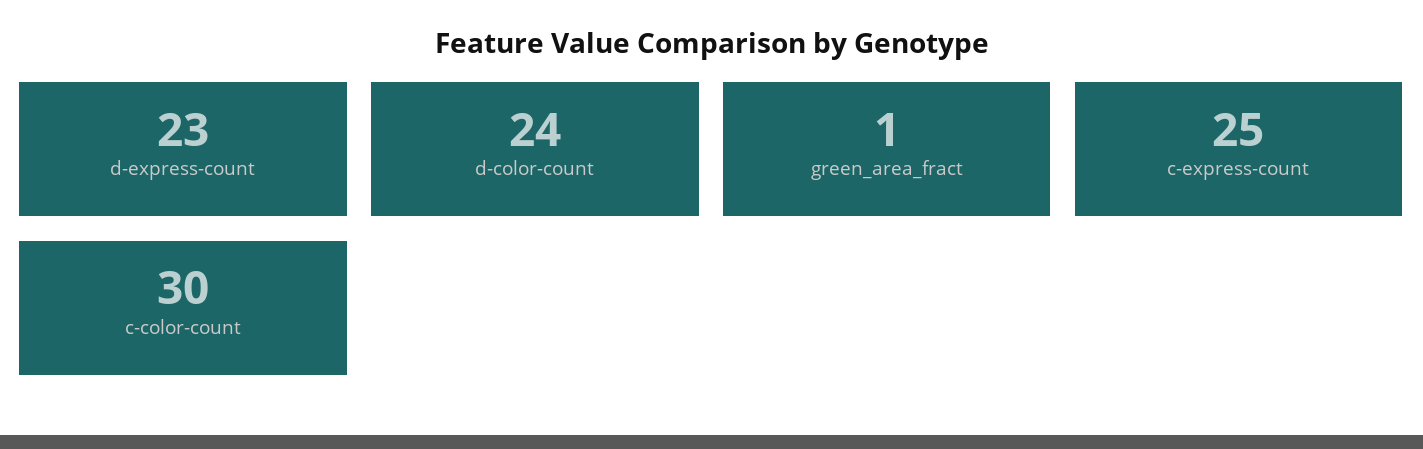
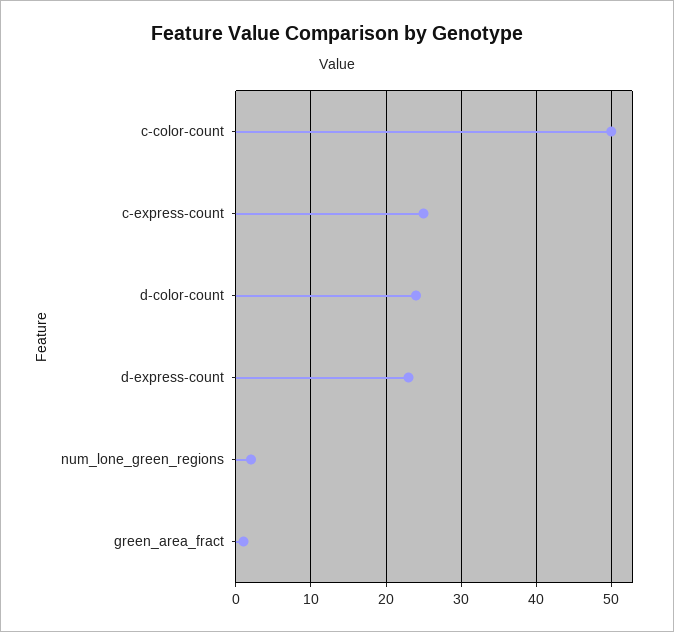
  {
    "d-express-count": 23,
    "d-color-count": 24,
    "green_area_fract": 1,
    "c-express-count": 25,
-   "c-color-count": 30
+   "c-color-count": 50,
+   "num_lone_green_regions": 2
  }

